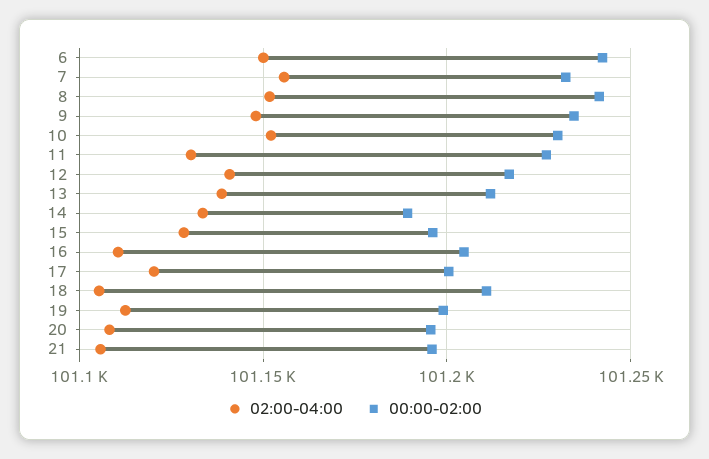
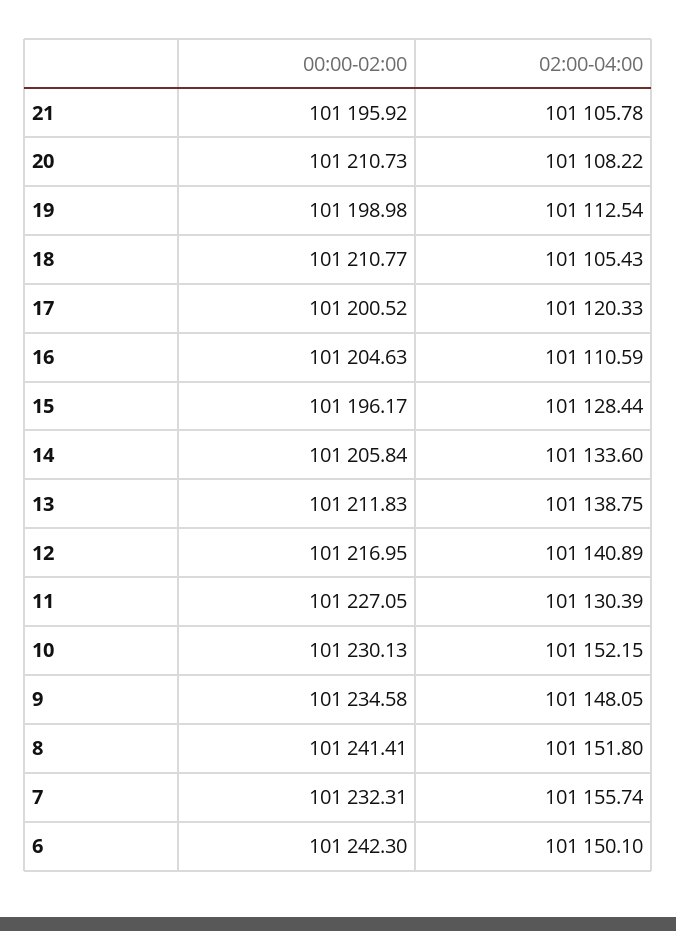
  {
    "02:00-04:00": {
      "6": 101150.1,
      "7": 101155.74,
      "8": 101151.8,
      "9": 101148.05,
      "10": 101152.15,
      "11": 101130.39,
      "12": 101140.89,
      "13": 101138.75,
      "14": 101133.6,
      "15": 101128.44,
      "16": 101110.59,
      "17": 101120.33,
      "18": 101105.43,
      "19": 101112.54,
      "20": 101108.22,
      "21": 101105.78
    },
    "00:00-02:00": {
      "6": 101242.3,
      "7": 101232.31,
      "8": 101241.41,
      "9": 101234.58,
      "10": 101230.13,
      "11": 101227.05,
      "12": 101216.95,
      "13": 101211.83,
-     "14": 101190,
+     "14": 101205.84,
      "15": 101196.17,
      "16": 101204.63,
      "17": 101200.52,
      "18": 101210.77,
      "19": 101198.98,
-     "20": 101195,
+     "20": 101210.73,
      "21": 101195.92
    }
  }

